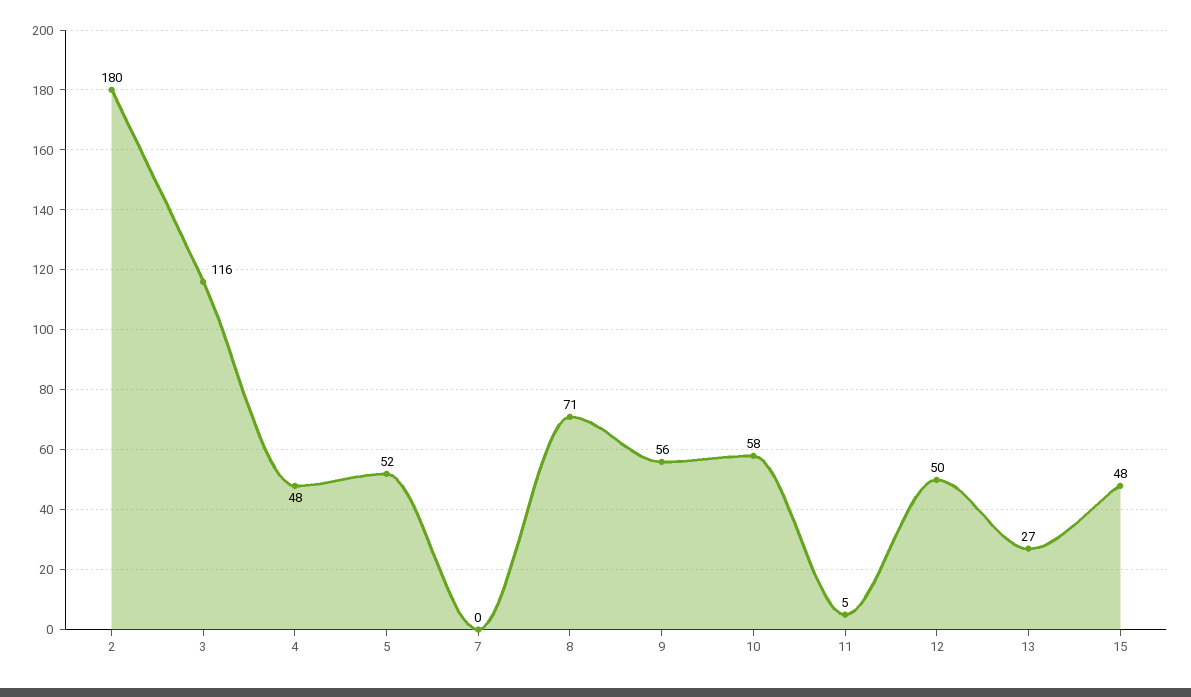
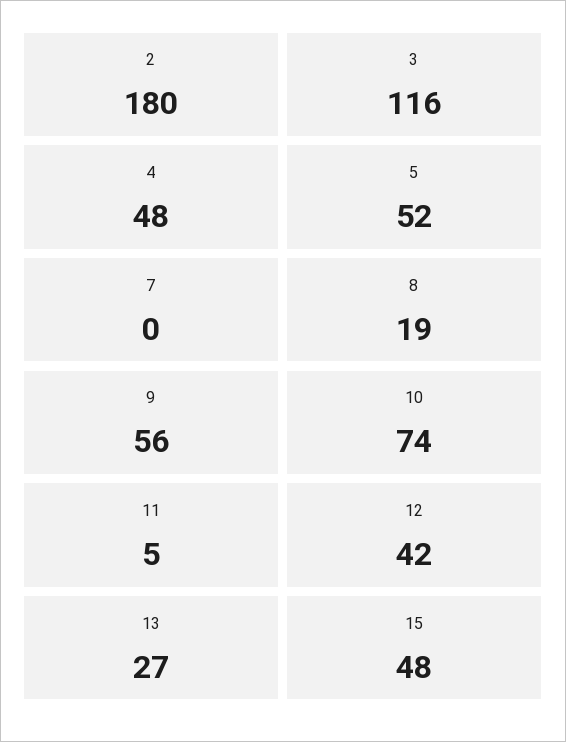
  {
    "2": 180,
    "3": 116,
    "4": 48,
    "5": 52,
    "7": 0,
-   "8": 71,
+   "8": 19,
    "9": 56,
-   "10": 58,
+   "10": 74,
    "11": 5,
-   "12": 50,
+   "12": 42,
    "13": 27,
    "15": 48
  }

